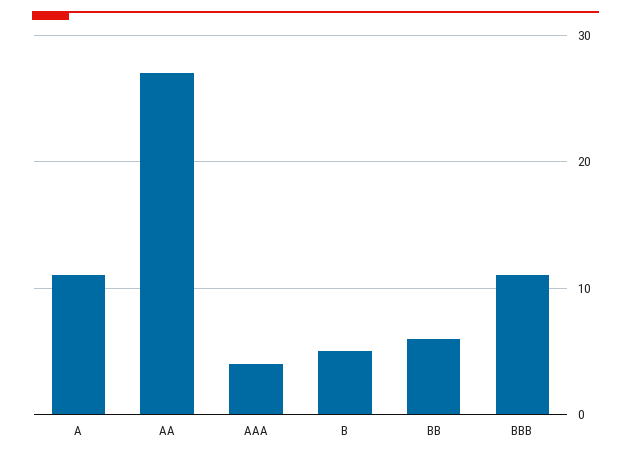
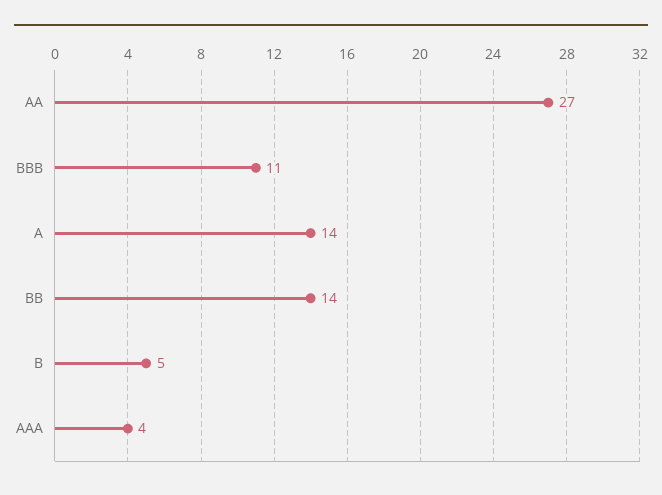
  {
-   "A": 11,
+   "A": 14,
    "AA": 27,
    "AAA": 4,
    "B": 5,
-   "BB": 6,
+   "BB": 14,
    "BBB": 11
  }

